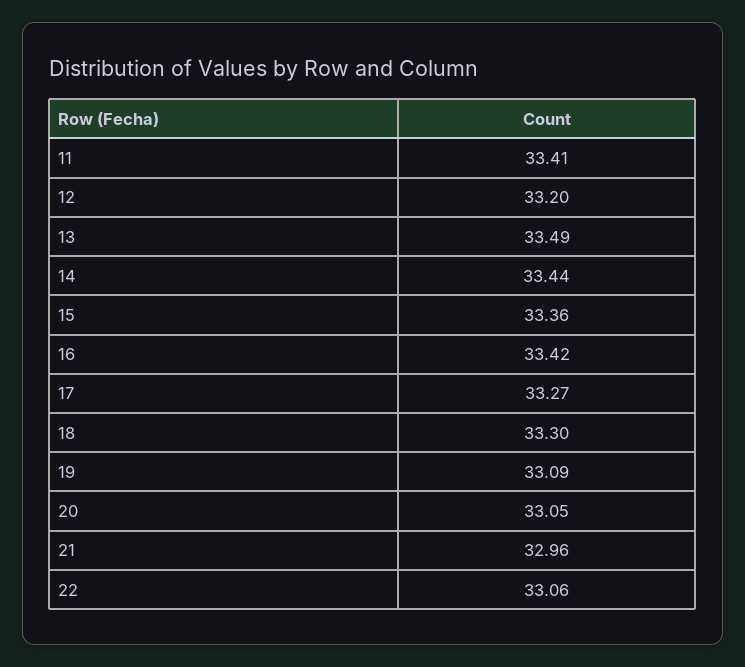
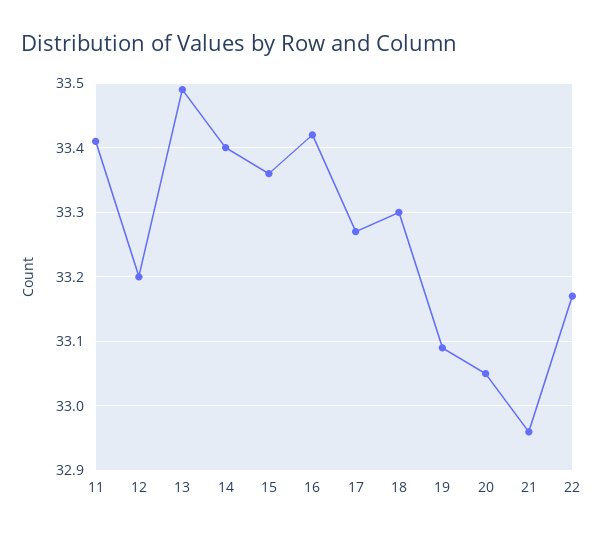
  {
    "11": 33.41,
    "12": 33.2,
    "13": 33.49,
-   "14": 33.44,
+   "14": 33.4,
    "15": 33.36,
    "16": 33.42,
    "17": 33.27,
    "18": 33.3,
    "19": 33.09,
    "20": 33.05,
    "21": 32.96,
-   "22": 33.06
+   "22": 33.17
  }

